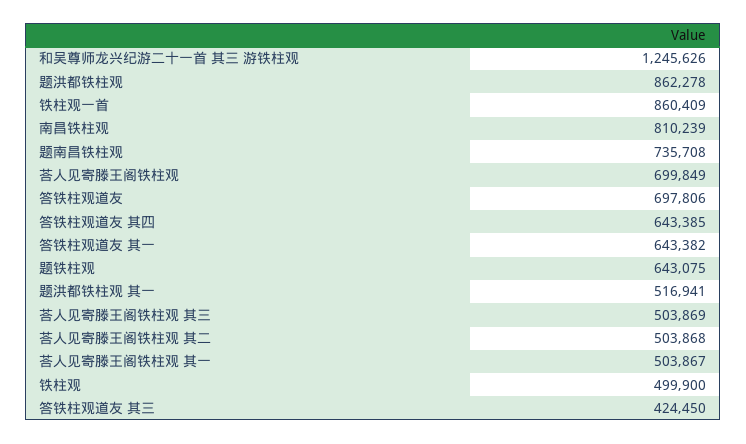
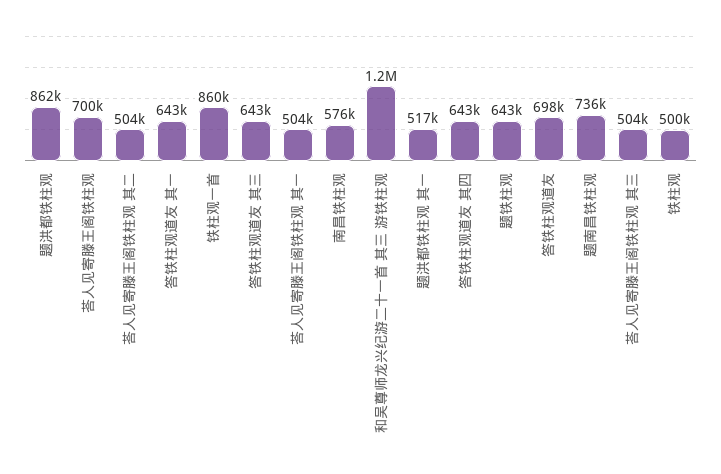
  {
    "和吴尊师龙兴纪游二十一首 其三 游铁柱观": 1245626,
    "题洪都铁柱观": 862278,
    "铁柱观一首": 860409,
-   "南昌铁柱观": 810239,
+   "南昌铁柱观": 576000,
    "题南昌铁柱观": 735708,
    "荅人见寄滕王阁铁柱观": 699849,
    "答铁柱观道友": 697806,
    "答铁柱观道友 其四": 643385,
    "答铁柱观道友 其一": 643382,
    "题铁柱观": 643075,
    "题洪都铁柱观 其一": 516941,
    "荅人见寄滕王阁铁柱观 其三": 503869,
    "荅人见寄滕王阁铁柱观 其二": 503868,
    "荅人见寄滕王阁铁柱观 其一": 503867,
    "铁柱观": 499900,
-   "答铁柱观道友 其三": 424450
+   "答铁柱观道友 其三": 643000
  }

